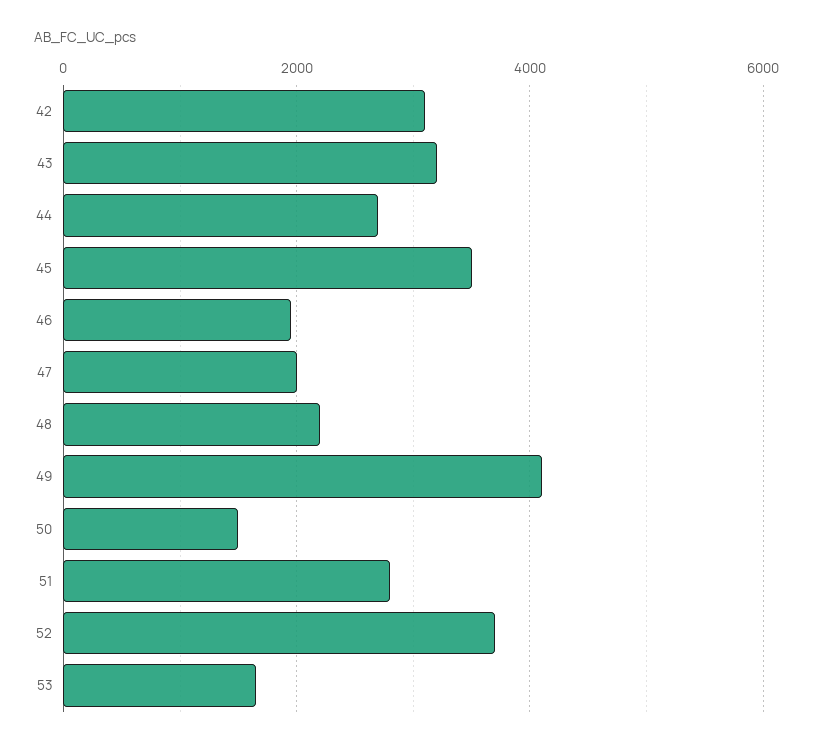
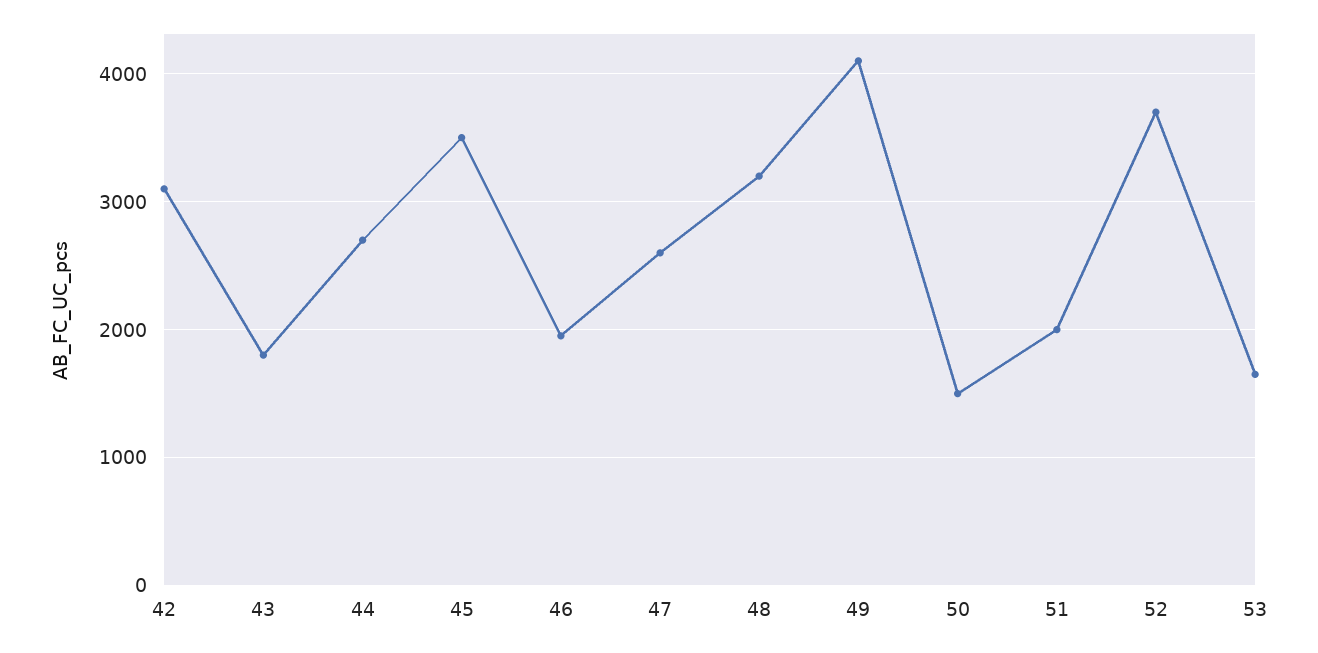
  {
    "42": 3100,
-   "43": 3200,
+   "43": 1800,
    "44": 2700,
    "45": 3500,
    "46": 2000,
-   "47": 2000,
+   "47": 2600,
-   "48": 2200,
+   "48": 3200,
    "49": 4100,
    "50": 1500,
-   "51": 2800,
+   "51": 2000,
    "52": 3700,
    "53": 1700
  }

